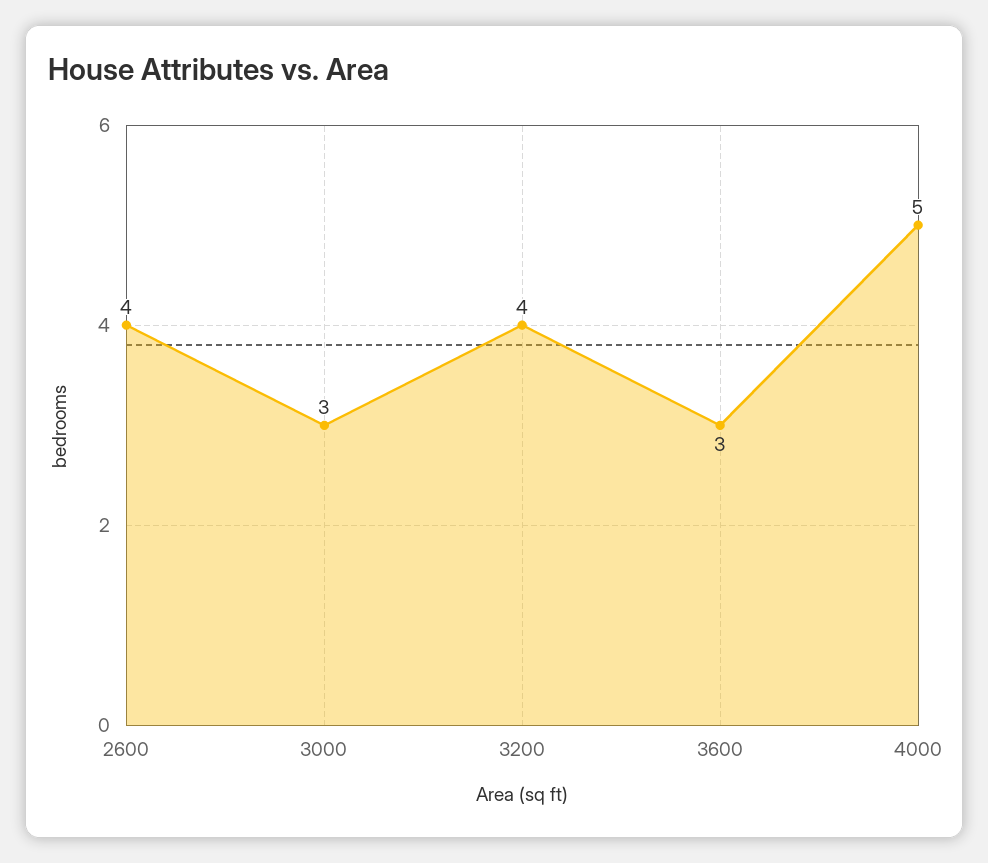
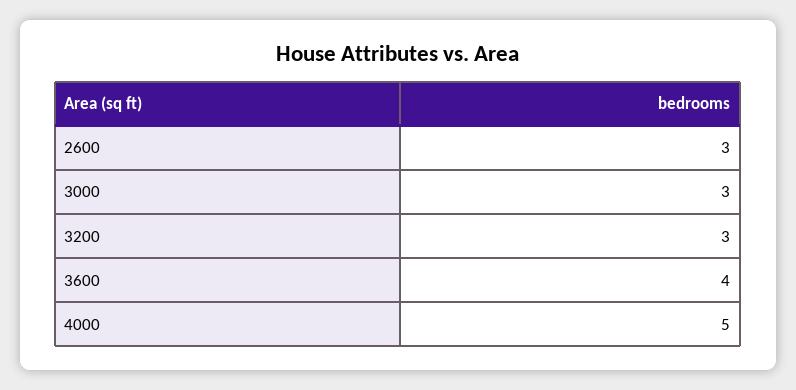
  {
-   "2600": 4,
+   "2600": 3,
    "3000": 3,
-   "3200": 4,
+   "3200": 3,
-   "3600": 3,
+   "3600": 4,
    "4000": 5
  }

